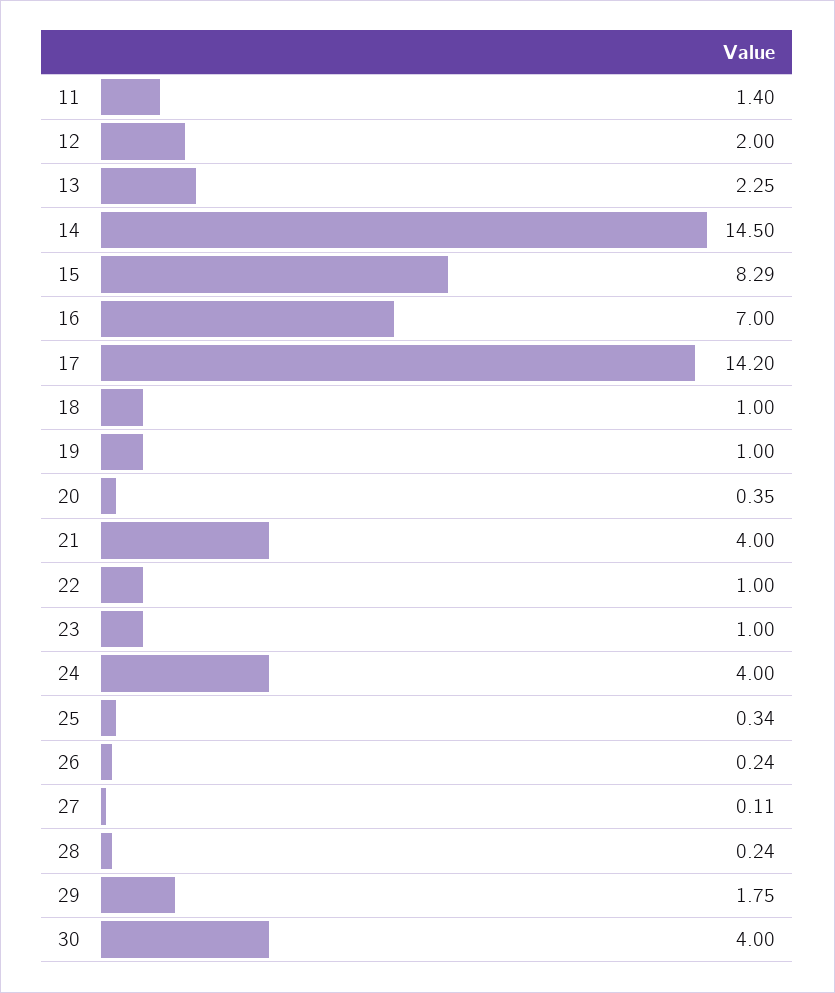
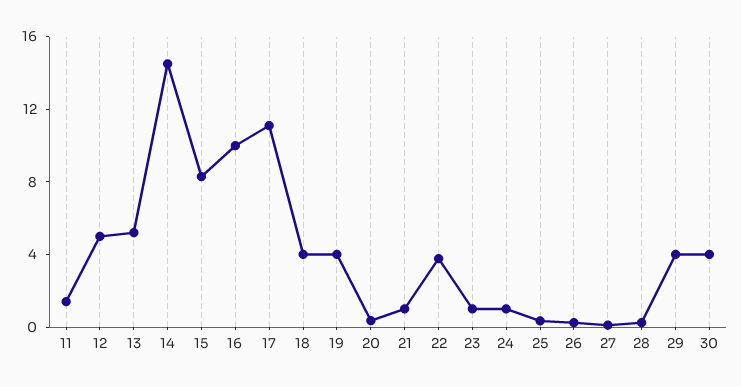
  {
    "11": 1.4,
-   "12": 2,
+   "12": 5,
-   "13": 2.25,
+   "13": 5,
    "14": 14.5,
    "15": 8.29,
-   "16": 7,
+   "16": 10,
-   "17": 14.2,
+   "17": 11,
-   "18": 1,
+   "18": 4,
-   "19": 1,
+   "19": 4,
    "20": 0.35,
-   "21": 4,
+   "21": 1,
-   "22": 1,
+   "22": 4,
    "23": 1,
-   "24": 4,
+   "24": 1,
    "25": 0.34,
    "26": 0.24,
    "27": 0.11,
    "28": 0.24,
-   "29": 1.75,
+   "29": 4,
    "30": 4
  }

